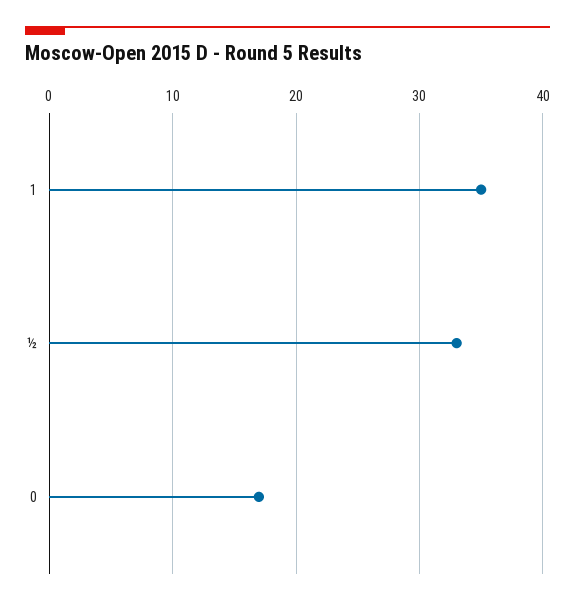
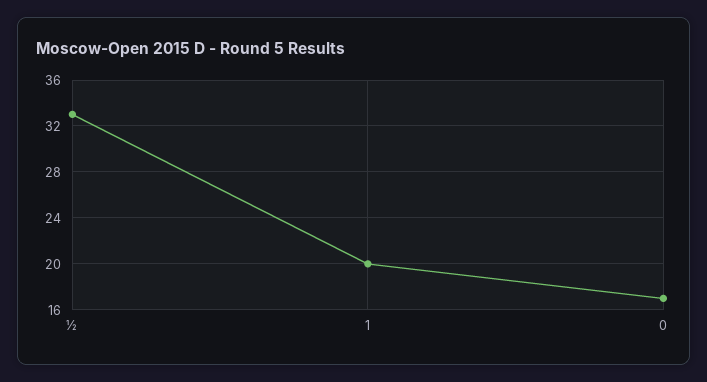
  {
-   "1": 35,
+   "1": 20,
    "½": 33,
    "0": 17
  }

